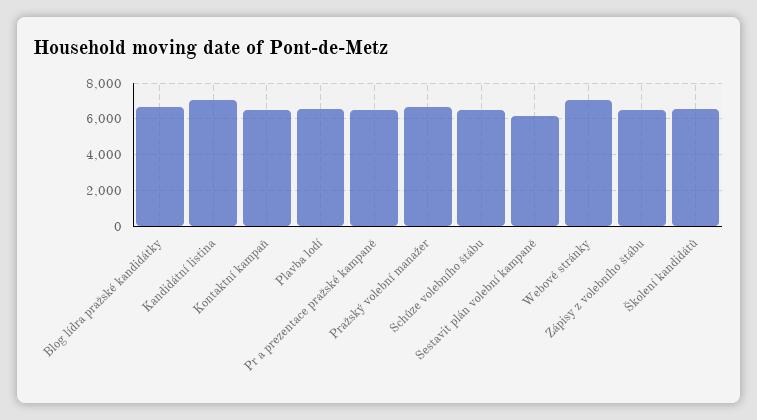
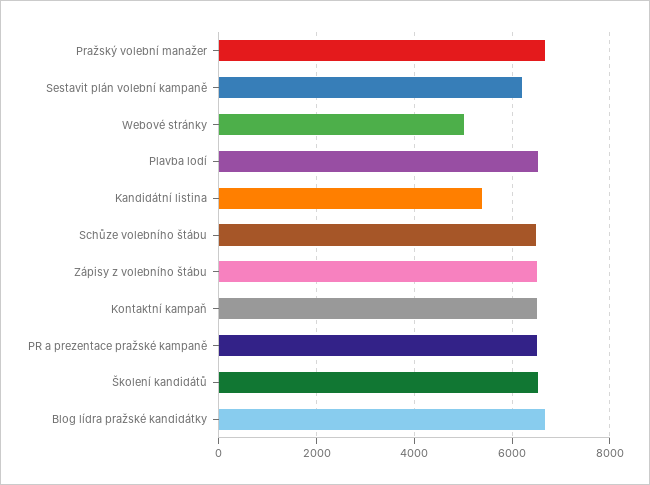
  {
    "Blog lídra pražské kandidátky": 6600,
-   "Kandidátní listina": 7000,
+   "Kandidátní listina": 5400,
    "Kontaktní kampaň": 6600,
    "Plavba lodí": 6600,
    "Pr a prezentace pražské kampaně": 6600,
    "Pražský volební manažer": 6600,
    "Schůze volebního štábu": 6400,
    "Sestavit plán volební kampaně": 6200,
-   "Webové stránky": 7000,
+   "Webové stránky": 5000,
    "Zápisy z volebního štábu": 6600,
    "Školení kandidátů": 6600
  }

